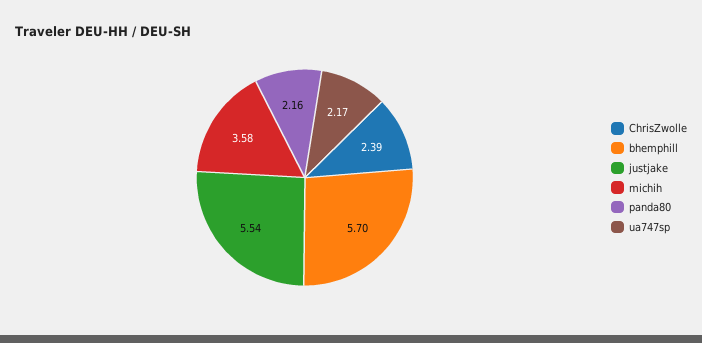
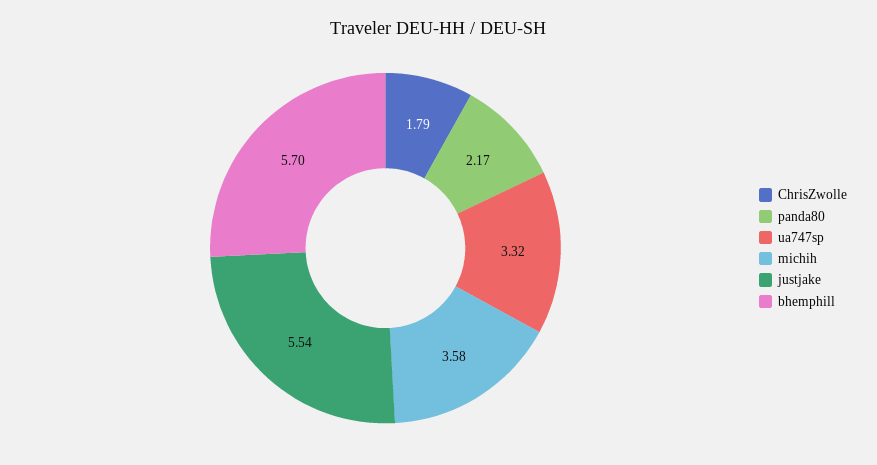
  {
-   "ChrisZwolle": 2.39,
+   "ChrisZwolle": 1.79,
    "bhemphill": 5.7,
    "justjake": 5.54,
    "michih": 3.58,
-   "panda80": 2.16,
+   "panda80": 2.17,
-   "ua747sp": 2.17
+   "ua747sp": 3.32
  }

